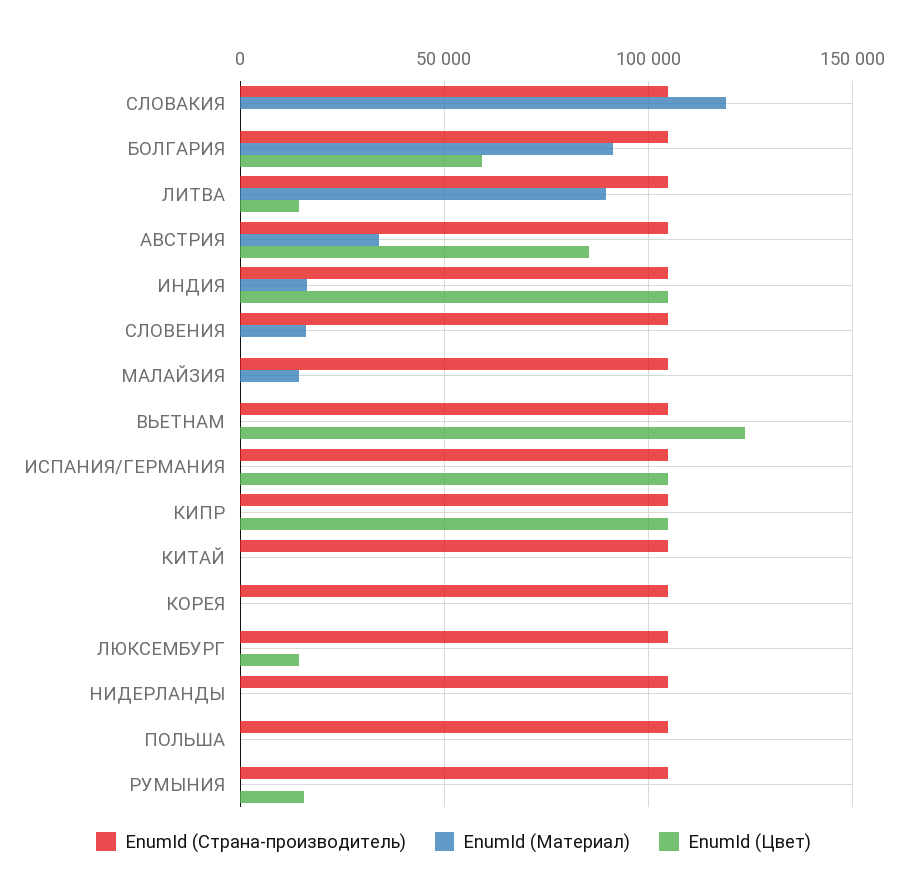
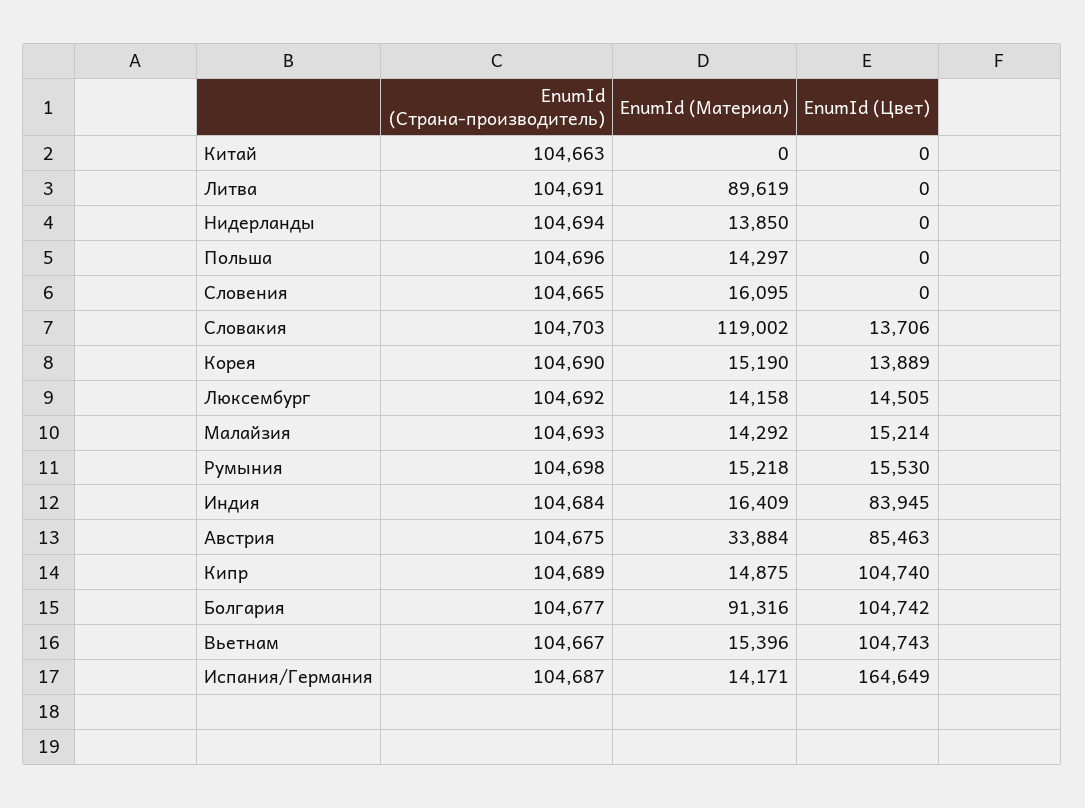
  {
    "EnumId (Страна-производитель)": {
      "СЛОВАКИЯ": 104703,
      "БОЛГАРИЯ": 104677,
      "ЛИТВА": 104691,
      "АВСТРИЯ": 104675,
      "ИНДИЯ": 104684,
      "СЛОВЕНИЯ": 104665,
      "МАЛАЙЗИЯ": 104693,
      "ВЬЕТНАМ": 104667,
      "ИСПАНИЯ/ГЕРМАНИЯ": 104687,
      "КИПР": 104689,
      "КИТАЙ": 104663,
      "КОРЕЯ": 104690,
      "ЛЮКСЕМБУРГ": 104692,
      "НИДЕРЛАНДЫ": 104694,
      "ПОЛЬША": 104696,
      "РУМЫНИЯ": 104698
    },
    "EnumId (Материал)": {
      "СЛОВАКИЯ": 119002,
      "БОЛГАРИЯ": 91316,
      "ЛИТВА": 89619,
      "АВСТРИЯ": 33884,
      "ИНДИЯ": 16409,
      "СЛОВЕНИЯ": 16095,
      "МАЛАЙЗИЯ": 14292,
-     "ВЬЕТНАМ": 0,
+     "ВЬЕТНАМ": 15396,
-     "ИСПАНИЯ/ГЕРМАНИЯ": 0,
+     "ИСПАНИЯ/ГЕРМАНИЯ": 14171,
-     "КИПР": 0,
+     "КИПР": 14875,
      "КИТАЙ": 0,
-     "КОРЕЯ": 0,
+     "КОРЕЯ": 15190,
-     "ЛЮКСЕМБУРГ": 0,
+     "ЛЮКСЕМБУРГ": 14158,
-     "НИДЕРЛАНДЫ": 0,
+     "НИДЕРЛАНДЫ": 13850,
-     "ПОЛЬША": 0,
+     "ПОЛЬША": 14297,
-     "РУМЫНИЯ": 0
+     "РУМЫНИЯ": 15218
    },
    "EnumId (Цвет)": {
-     "СЛОВАКИЯ": 0,
+     "СЛОВАКИЯ": 13706,
-     "БОЛГАРИЯ": 60000,
+     "БОЛГАРИЯ": 104742,
-     "ЛИТВА": 15000,
+     "ЛИТВА": 0,
      "АВСТРИЯ": 85463,
-     "ИНДИЯ": 105000,
+     "ИНДИЯ": 83945,
      "СЛОВЕНИЯ": 0,
-     "МАЛАЙЗИЯ": 0,
+     "МАЛАЙЗИЯ": 15214,
-     "ВЬЕТНАМ": 125000,
+     "ВЬЕТНАМ": 104743,
-     "ИСПАНИЯ/ГЕРМАНИЯ": 105000,
+     "ИСПАНИЯ/ГЕРМАНИЯ": 164649,
      "КИПР": 104740,
      "КИТАЙ": 0,
-     "КОРЕЯ": 0,
+     "КОРЕЯ": 13889,
      "ЛЮКСЕМБУРГ": 14505,
      "НИДЕРЛАНДЫ": 0,
      "ПОЛЬША": 0,
      "РУМЫНИЯ": 15530
    }
  }

